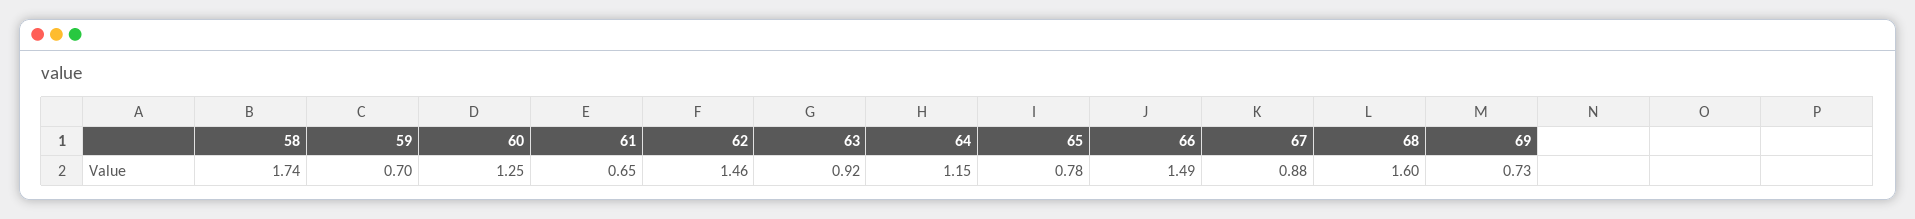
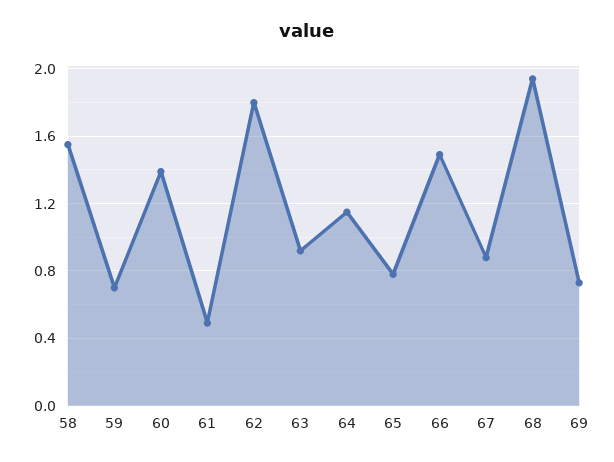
  {
-   "58": 1.74,
+   "58": 1.55,
    "59": 0.7,
-   "60": 1.25,
+   "60": 1.4,
-   "61": 0.65,
+   "61": 0.5,
-   "62": 1.46,
+   "62": 1.8,
    "63": 0.92,
    "64": 1.15,
    "65": 0.78,
    "66": 1.49,
    "67": 0.88,
-   "68": 1.6,
+   "68": 1.95,
    "69": 0.73
  }

